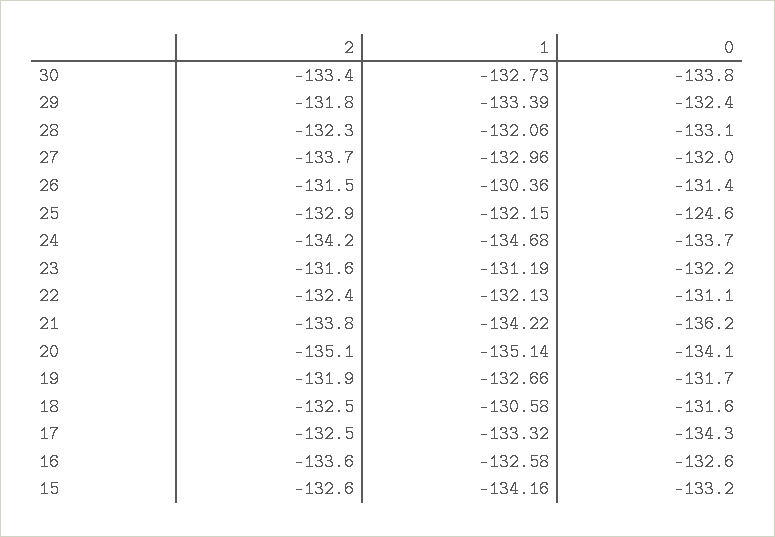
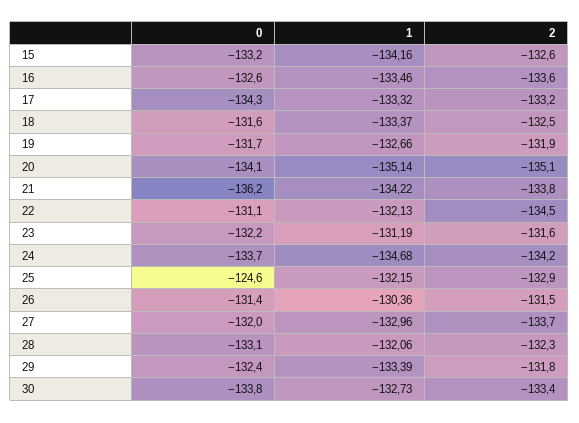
  {
    "2": {
      "30": -133.4,
      "29": -131.8,
      "28": -132.3,
      "27": -133.7,
      "26": -131.5,
      "25": -132.9,
      "24": -134.2,
      "23": -131.6,
-     "22": -132.4,
+     "22": -134.5,
      "21": -133.8,
      "20": -135.1,
      "19": -131.9,
      "18": -132.5,
-     "17": -132.5,
+     "17": -133.2,
      "16": -133.6,
      "15": -132.6
    },
    "1": {
      "30": -132.73,
      "29": -133.39,
      "28": -132.06,
      "27": -132.96,
      "26": -130.36,
      "25": -132.15,
      "24": -134.68,
      "23": -131.19,
      "22": -132.13,
      "21": -134.22,
      "20": -135.14,
      "19": -132.66,
-     "18": -130.58,
+     "18": -133.37,
      "17": -133.32,
-     "16": -132.58,
+     "16": -133.46,
      "15": -134.16
    },
    "0": {
      "30": -133.8,
      "29": -132.4,
      "28": -133.1,
      "27": -132,
      "26": -131.4,
      "25": -124.6,
      "24": -133.7,
      "23": -132.2,
      "22": -131.1,
      "21": -136.2,
      "20": -134.1,
      "19": -131.7,
      "18": -131.6,
      "17": -134.3,
      "16": -132.6,
      "15": -133.2
    }
  }

